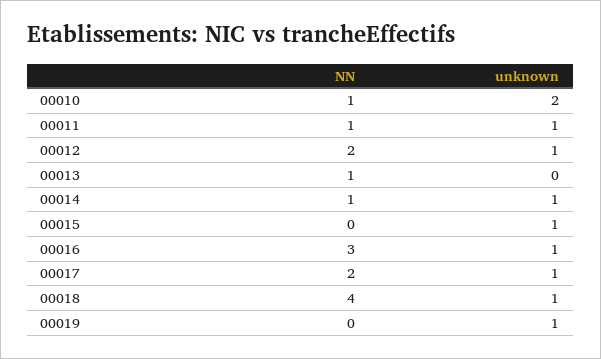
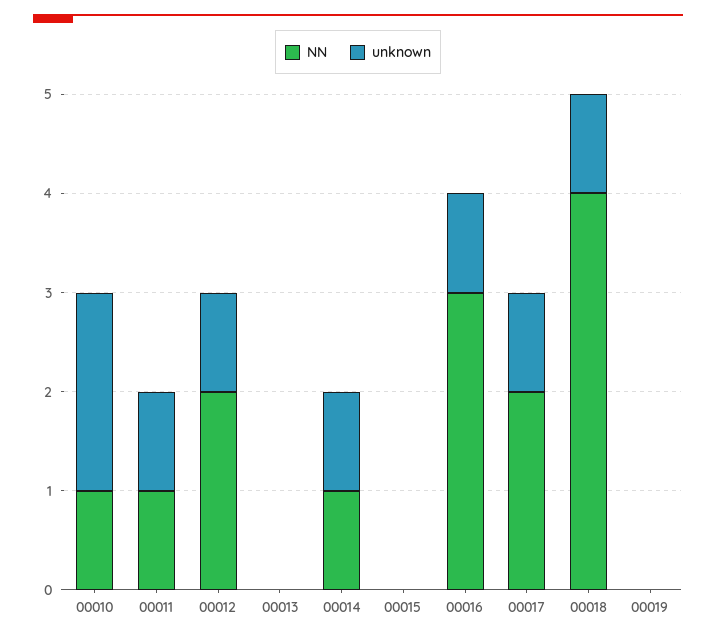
  {
    "NN": {
      "00010": 1,
      "00011": 1,
      "00012": 2,
-     "00013": 1,
+     "00013": 0,
      "00014": 1,
      "00015": 0,
      "00016": 3,
      "00017": 2,
      "00018": 4,
      "00019": 0
    },
    "unknown": {
      "00010": 2,
      "00011": 1,
      "00012": 1,
      "00013": 0,
      "00014": 1,
-     "00015": 1,
+     "00015": 0,
      "00016": 1,
      "00017": 1,
      "00018": 1,
-     "00019": 1
+     "00019": 0
    }
  }

